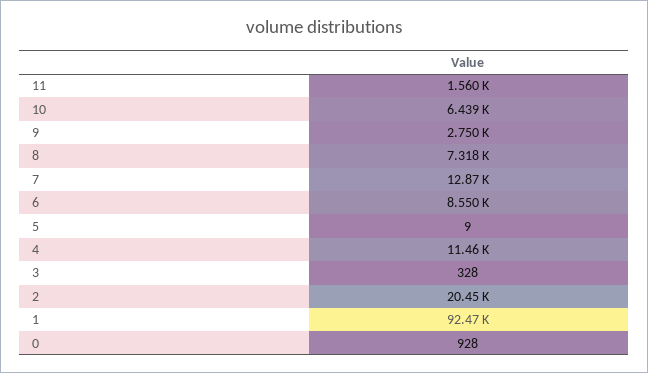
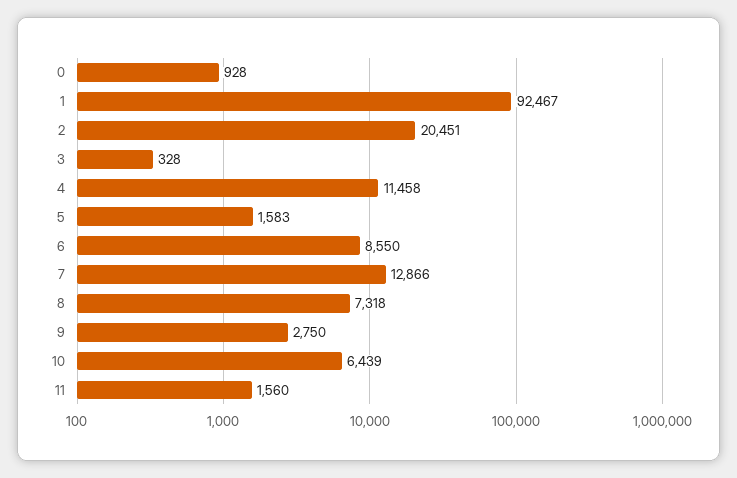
  {
    "11": 1560,
    "10": 6439,
    "9": 2750,
    "8": 7318,
    "7": 12866,
    "6": 8550,
-   "5": 9,
+   "5": 1583,
    "4": 11458,
    "3": 328,
    "2": 20451,
    "1": 92467,
    "0": 928
  }

